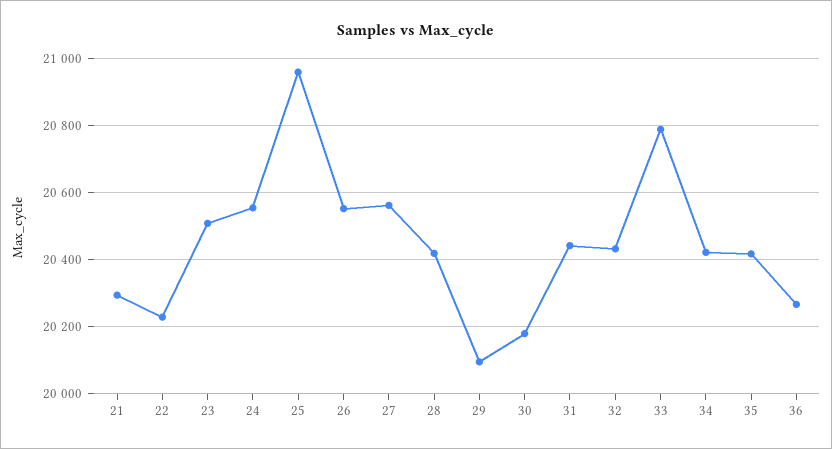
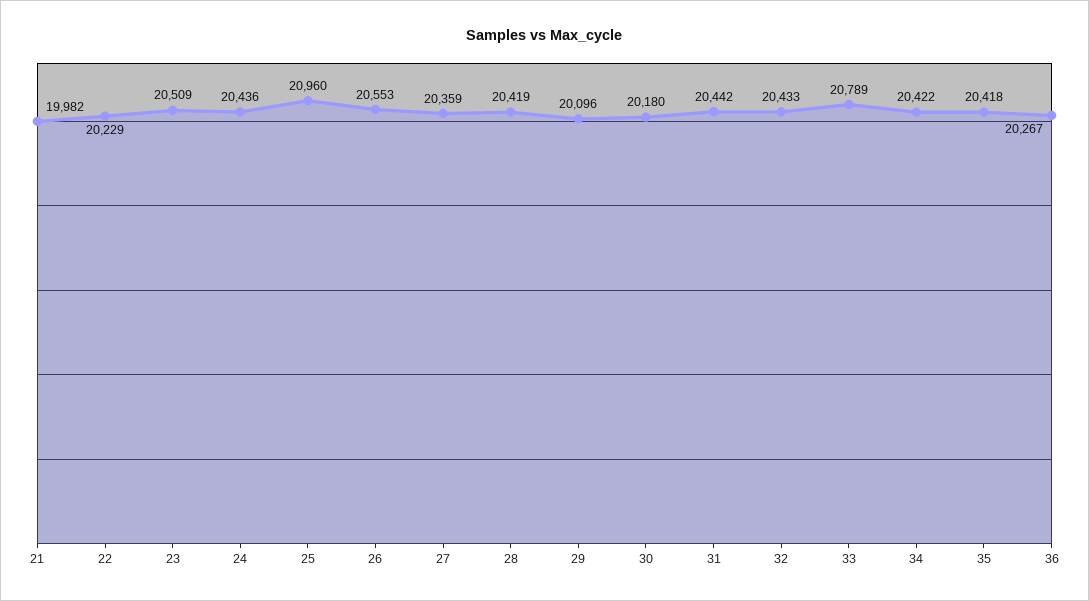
  {
-   "21": 20300,
+   "21": 19982,
    "22": 20229,
    "23": 20509,
-   "24": 20560,
+   "24": 20436,
    "25": 20960,
    "26": 20553,
-   "27": 20560,
+   "27": 20359,
    "28": 20419,
    "29": 20096,
    "30": 20180,
    "31": 20442,
    "32": 20433,
    "33": 20789,
    "34": 20422,
    "35": 20418,
    "36": 20267
  }

